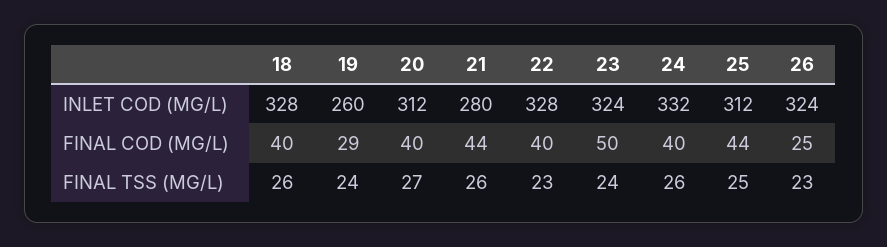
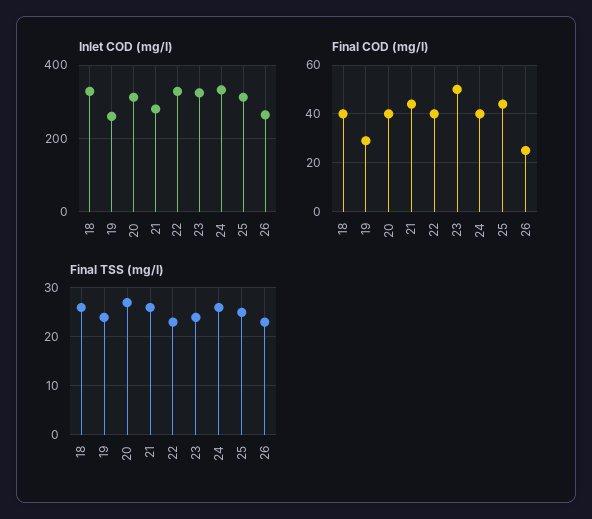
  {
    "INLET COD (MG/L)": {
      "18": 328,
      "19": 260,
      "20": 312,
      "21": 280,
      "22": 328,
      "23": 324,
      "24": 332,
      "25": 312,
-     "26": 324
+     "26": 260
    },
    "FINAL COD (MG/L)": {
      "18": 40,
      "19": 29,
      "20": 40,
      "21": 44,
      "22": 40,
      "23": 50,
      "24": 40,
      "25": 44,
      "26": 25
    },
    "FINAL TSS (MG/L)": {
      "18": 26,
      "19": 24,
      "20": 27,
      "21": 26,
      "22": 23,
      "23": 24,
      "24": 26,
      "25": 25,
      "26": 23
    }
  }

